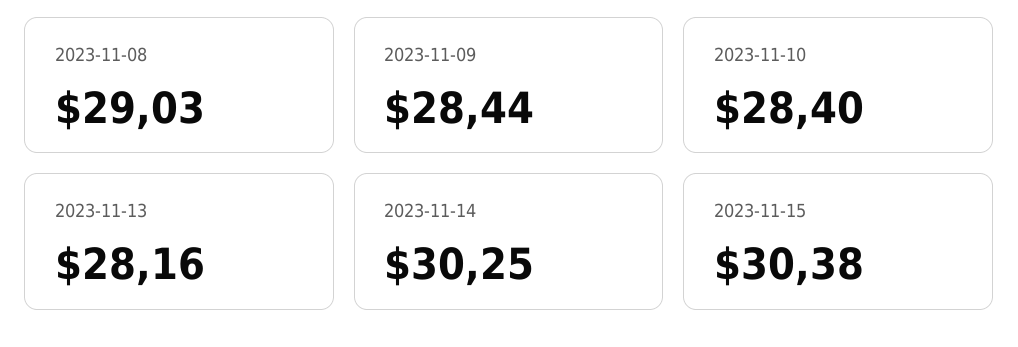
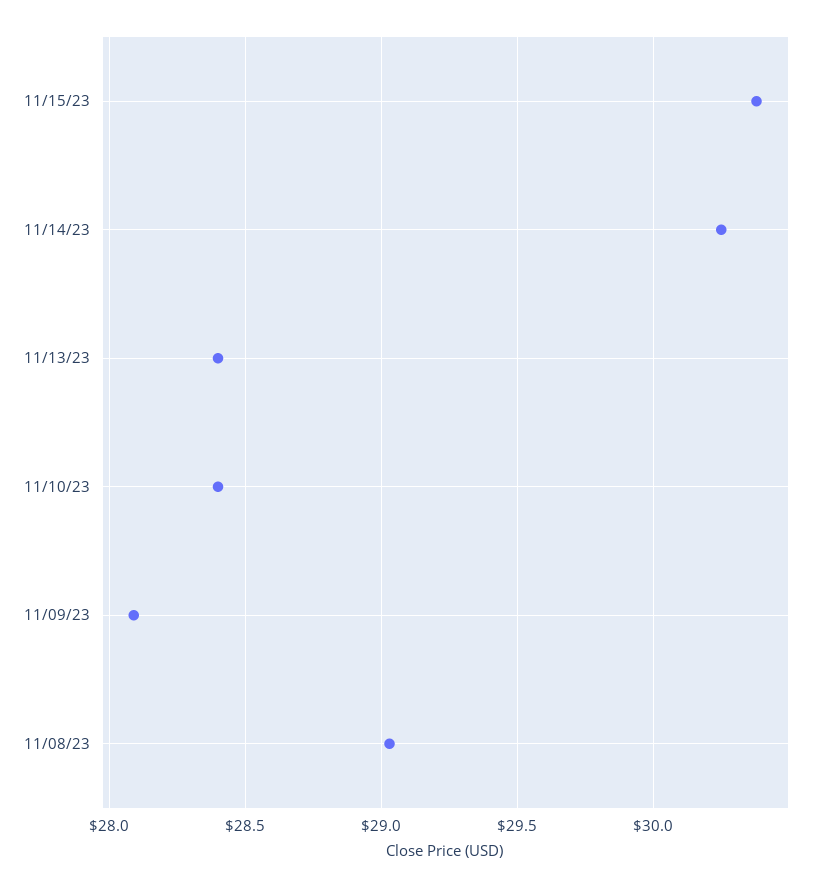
  {
    "2023-11-08": 29.03,
-   "2023-11-09": 28.44,
+   "2023-11-09": 28.1,
    "2023-11-10": 28.4,
-   "2023-11-13": 28.16,
+   "2023-11-13": 28.4,
    "2023-11-14": 30.25,
    "2023-11-15": 30.38
  }

